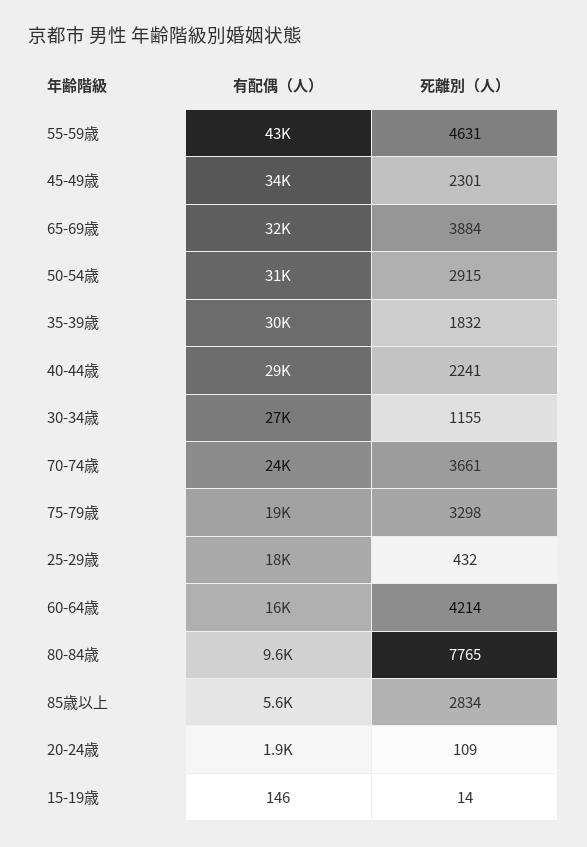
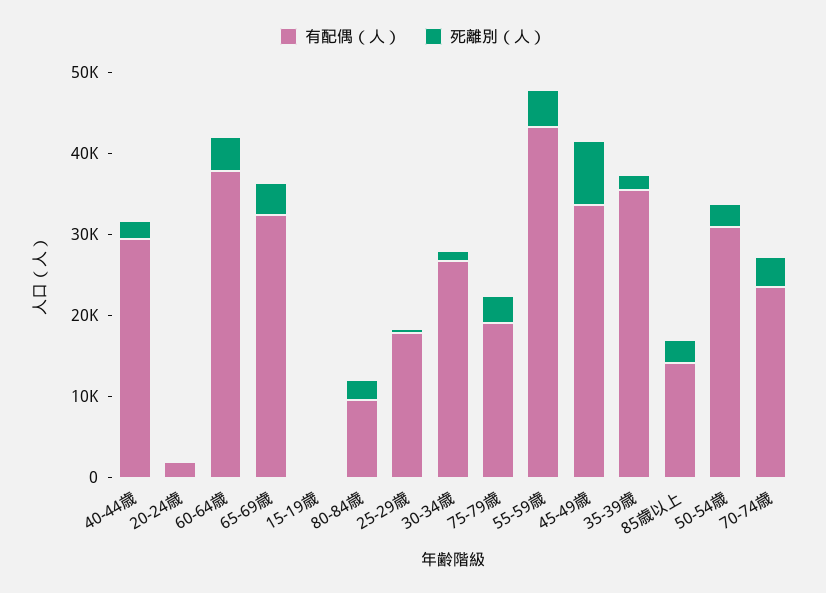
  {
    "有配偶（人）": {
      "55-59歳": 43000,
      "45-49歳": 34000,
      "65-69歳": 32000,
      "50-54歳": 31000,
-     "35-39歳": 30000,
+     "35-39歳": 36000,
      "40-44歳": 29000,
      "30-34歳": 27000,
      "70-74歳": 24000,
      "75-79歳": 19000,
      "25-29歳": 18000,
-     "60-64歳": 16000,
+     "60-64歳": 38000,
      "80-84歳": 9600,
-     "85歳以上": 5600,
+     "85歳以上": 14000,
      "20-24歳": 1900,
      "15-19歳": 146
    },
    "死離別（人）": {
      "55-59歳": 4631,
-     "45-49歳": 2301,
+     "45-49歳": 8000,
      "65-69歳": 3884,
      "50-54歳": 2915,
      "35-39歳": 1832,
      "40-44歳": 2241,
      "30-34歳": 1155,
      "70-74歳": 3661,
      "75-79歳": 3298,
      "25-29歳": 432,
      "60-64歳": 4214,
-     "80-84歳": 7765,
+     "80-84歳": 2000,
      "85歳以上": 2834,
      "20-24歳": 109,
      "15-19歳": 14
    }
  }

